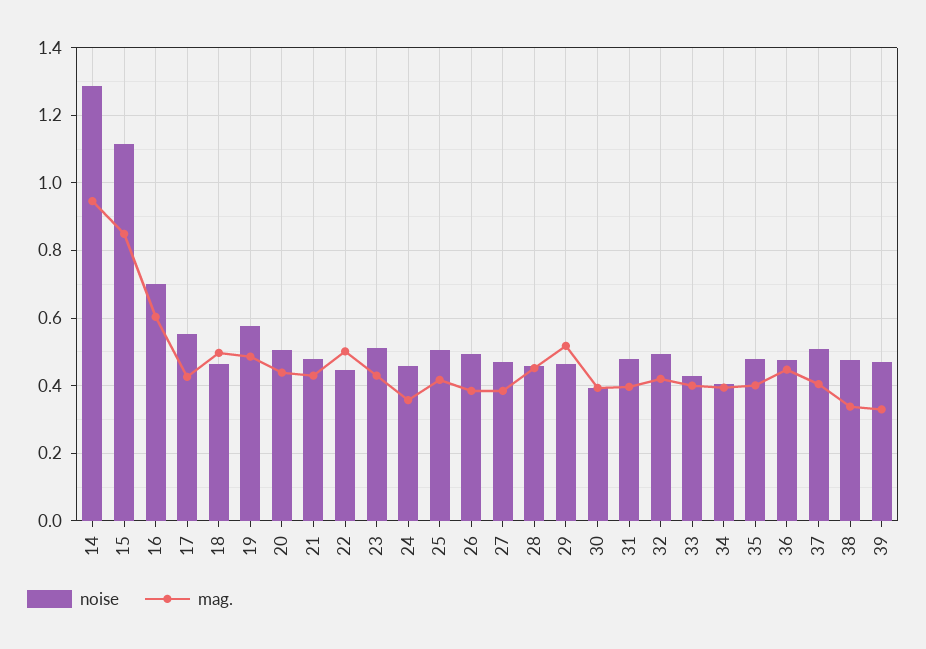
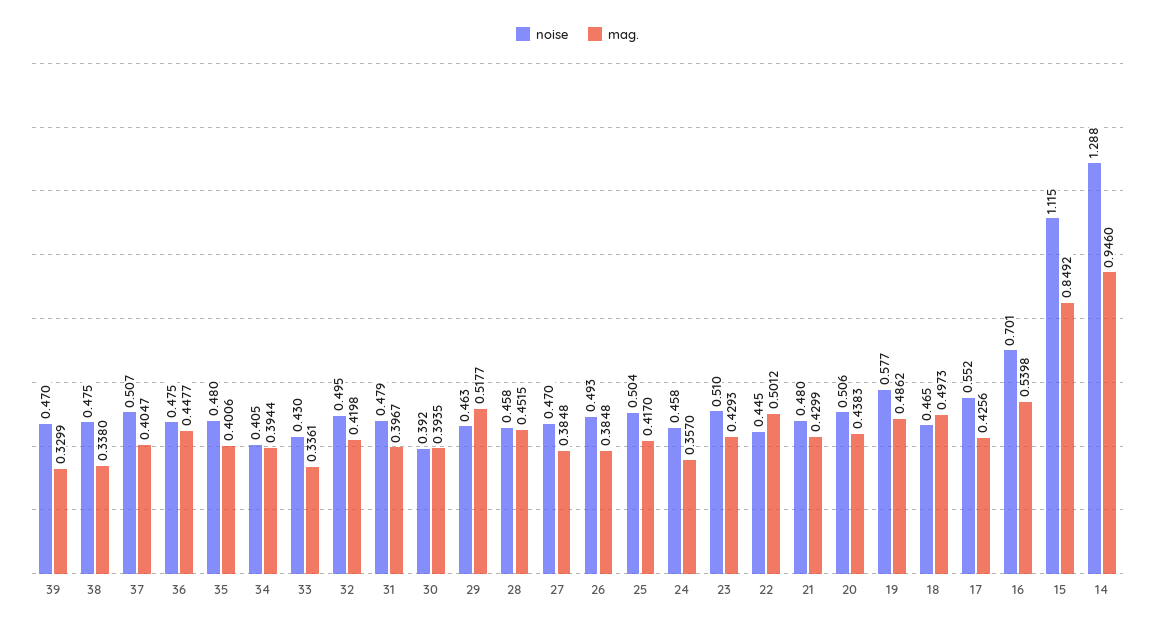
  {
    "noise": {
      "14": 1.288,
      "15": 1.115,
      "16": 0.701,
      "17": 0.552,
      "18": 0.465,
      "19": 0.577,
      "20": 0.506,
      "21": 0.48,
      "22": 0.445,
      "23": 0.51,
      "24": 0.458,
      "25": 0.504,
      "26": 0.493,
      "27": 0.47,
      "28": 0.458,
      "29": 0.463,
      "30": 0.392,
      "31": 0.479,
      "32": 0.495,
      "33": 0.43,
      "34": 0.405,
      "35": 0.48,
      "36": 0.475,
      "37": 0.507,
      "38": 0.475,
      "39": 0.47
    },
    "mag.": {
      "14": 0.946,
      "15": 0.8492,
-     "16": 0.6,
+     "16": 0.5398,
      "17": 0.4256,
      "18": 0.4973,
      "19": 0.4862,
      "20": 0.4383,
      "21": 0.4299,
      "22": 0.5012,
      "23": 0.4293,
      "24": 0.357,
      "25": 0.417,
      "26": 0.3848,
      "27": 0.3848,
      "28": 0.4515,
      "29": 0.5177,
      "30": 0.3935,
      "31": 0.3967,
      "32": 0.4198,
-     "33": 0.4,
+     "33": 0.3361,
      "34": 0.3944,
      "35": 0.4006,
      "36": 0.4477,
      "37": 0.4047,
      "38": 0.338,
      "39": 0.3299
    }
  }

